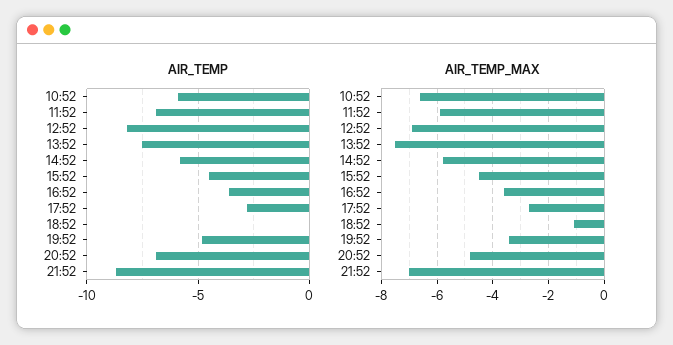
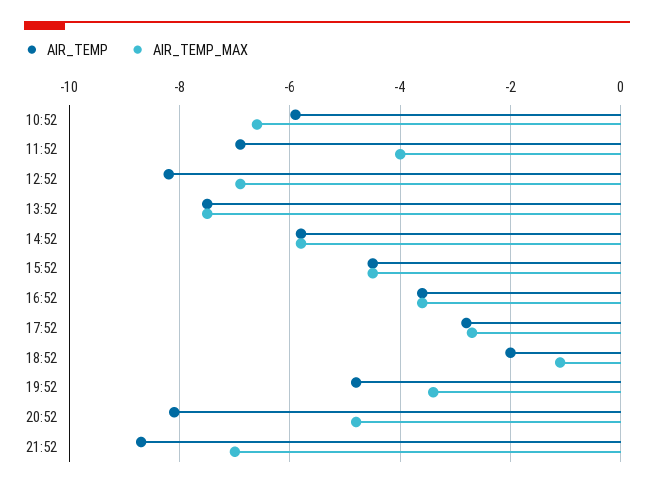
  {
    "AIR_TEMP": {
      "10:52": -6,
      "11:52": -7,
      "12:52": -8,
      "13:52": -7.5,
      "14:52": -6,
      "15:52": -4.5,
      "16:52": -3.5,
      "17:52": -3,
-     "18:52": 0,
+     "18:52": -2,
      "19:52": -5,
-     "20:52": -7,
+     "20:52": -8,
      "21:52": -8.5
    },
    "AIR_TEMP_MAX": {
      "10:52": -6.5,
-     "11:52": -6,
+     "11:52": -4,
      "12:52": -7,
      "13:52": -7.5,
      "14:52": -6,
      "15:52": -4.5,
      "16:52": -3.5,
      "17:52": -2.5,
      "18:52": -1,
      "19:52": -3.5,
      "20:52": -5,
      "21:52": -7
    }
  }

